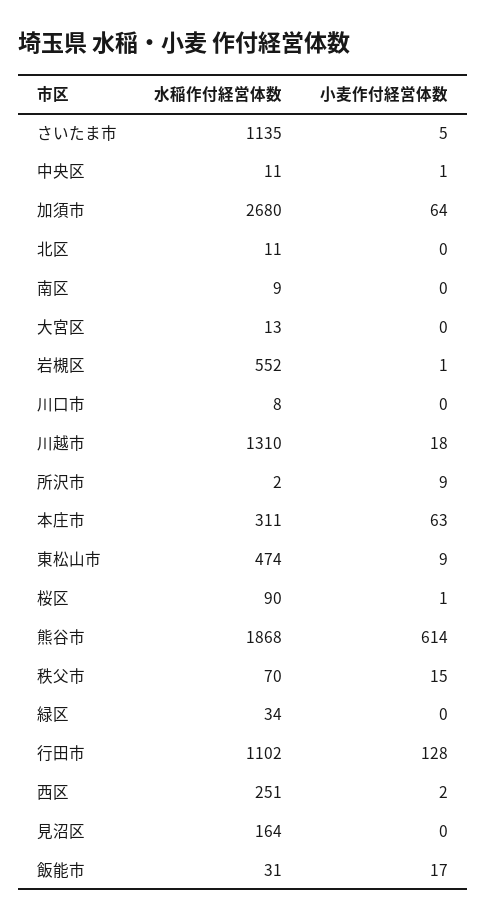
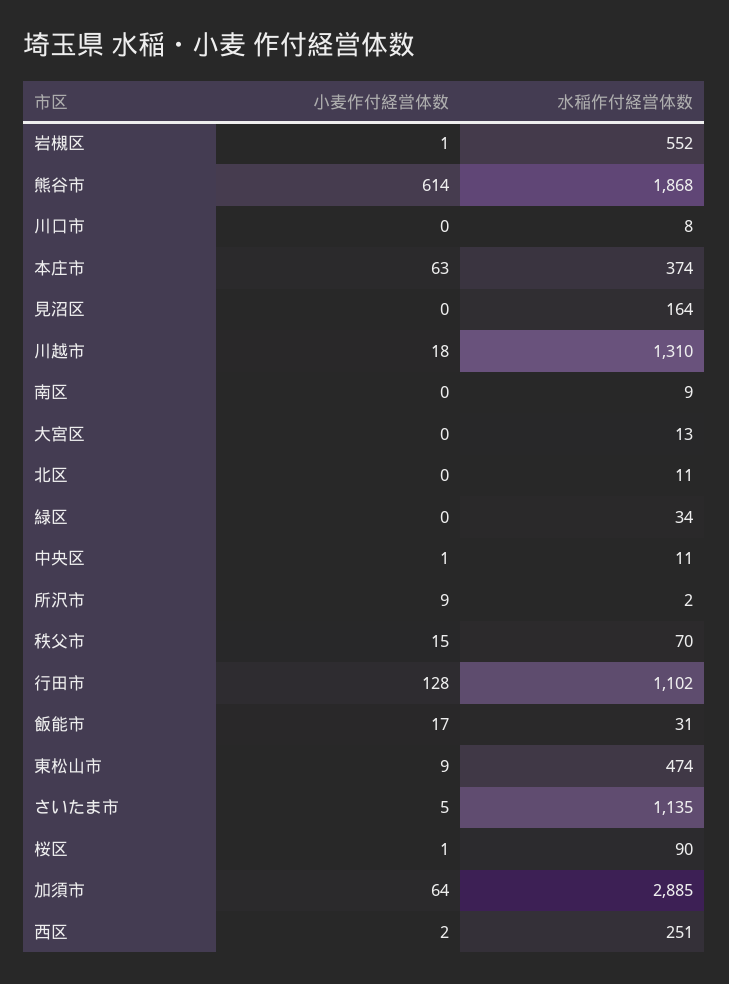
  {
    "水稲作付経営体数": {
      "さいたま市": 1135,
      "中央区": 11,
-     "加須市": 2680,
+     "加須市": 2885,
      "北区": 11,
      "南区": 9,
      "大宮区": 13,
      "岩槻区": 552,
      "川口市": 8,
      "川越市": 1310,
      "所沢市": 2,
-     "本庄市": 311,
+     "本庄市": 374,
      "東松山市": 474,
      "桜区": 90,
      "熊谷市": 1868,
      "秩父市": 70,
      "緑区": 34,
      "行田市": 1102,
      "西区": 251,
      "見沼区": 164,
      "飯能市": 31
    },
    "小麦作付経営体数": {
      "さいたま市": 5,
      "中央区": 1,
      "加須市": 64,
      "北区": 0,
      "南区": 0,
      "大宮区": 0,
      "岩槻区": 1,
      "川口市": 0,
      "川越市": 18,
      "所沢市": 9,
      "本庄市": 63,
      "東松山市": 9,
      "桜区": 1,
      "熊谷市": 614,
      "秩父市": 15,
      "緑区": 0,
      "行田市": 128,
      "西区": 2,
      "見沼区": 0,
      "飯能市": 17
    }
  }

